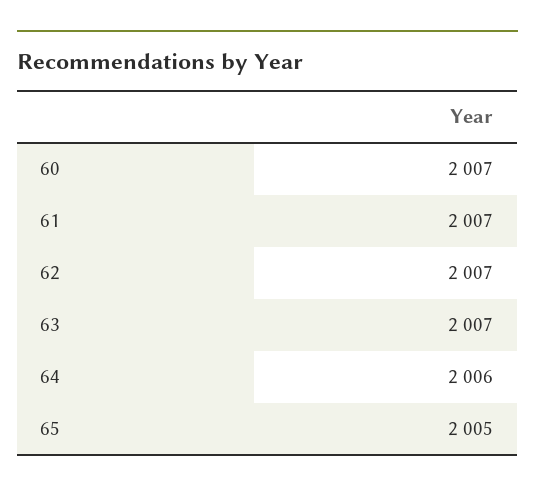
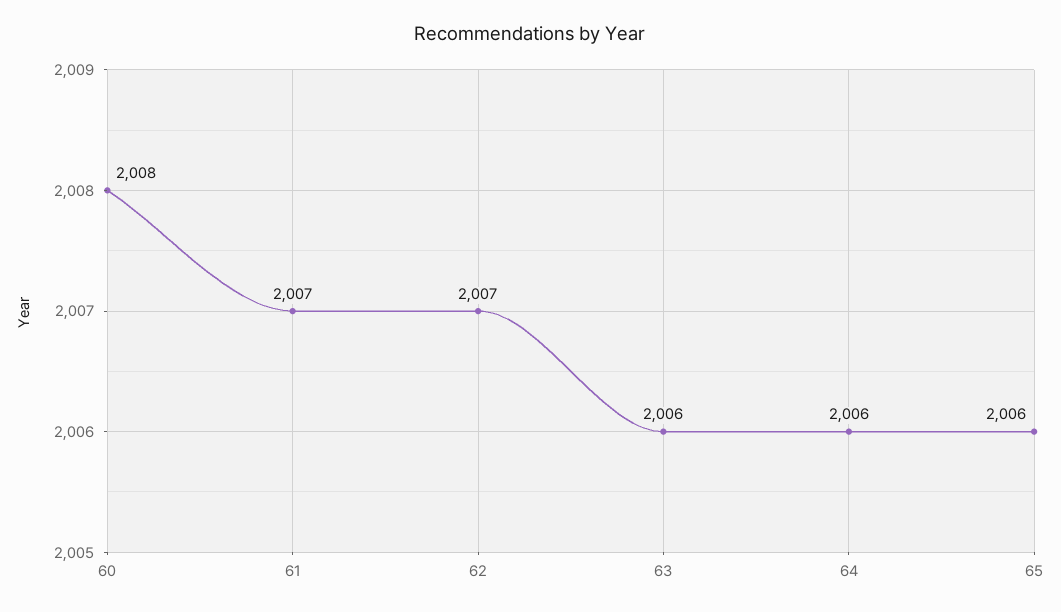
  {
-   "60": 2007,
+   "60": 2008,
    "61": 2007,
    "62": 2007,
-   "63": 2007,
+   "63": 2006,
    "64": 2006,
-   "65": 2005
+   "65": 2006
  }

